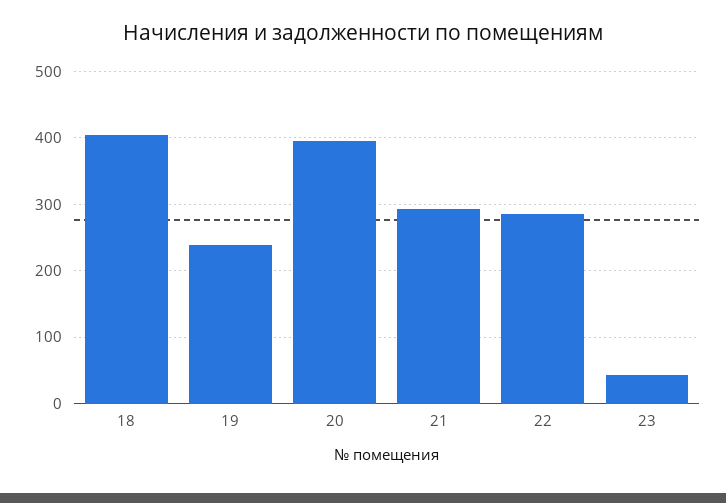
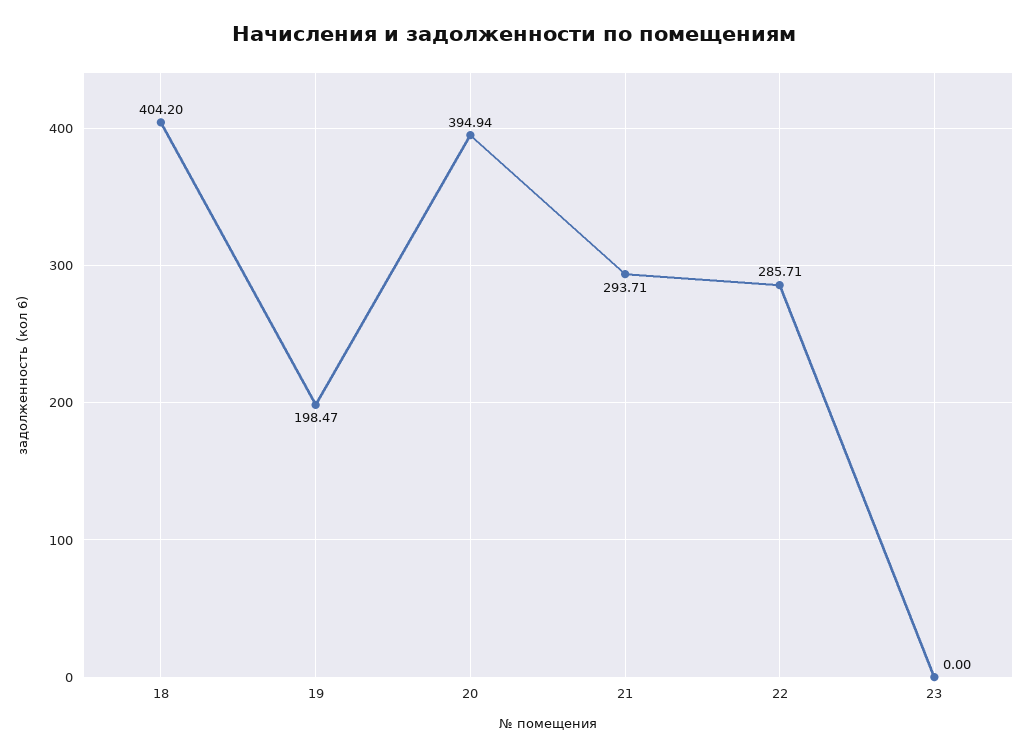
  {
    "18": 404.2,
-   "19": 240,
+   "19": 198.47,
    "20": 394.94,
    "21": 293.71,
    "22": 285.71,
-   "23": 40
+   "23": 0
  }

